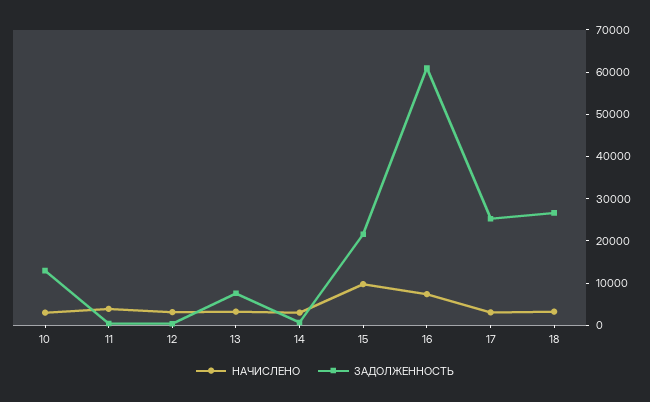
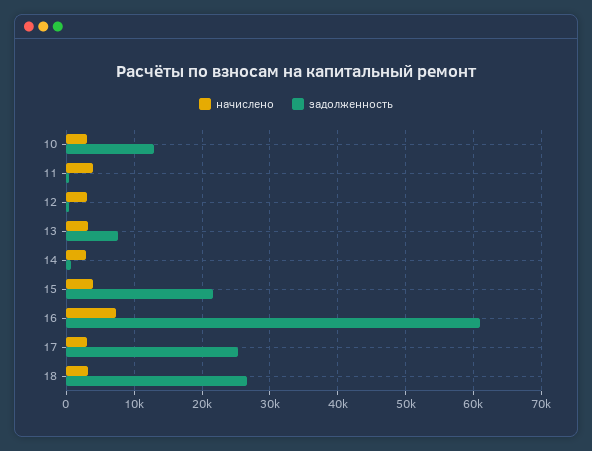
  {
    "НАЧИСЛЕНО": {
      "10": 3000,
      "11": 4000,
      "12": 3000,
      "13": 3000,
      "14": 3000,
-     "15": 10000,
+     "15": 4000,
      "16": 7000,
      "17": 3000,
      "18": 3000
    },
    "ЗАДОЛЖЕННОСТЬ": {
      "10": 13000,
      "11": 0,
      "12": 0,
      "13": 8000,
      "14": 1000,
      "15": 22000,
      "16": 61000,
      "17": 25000,
      "18": 27000
    }
  }

